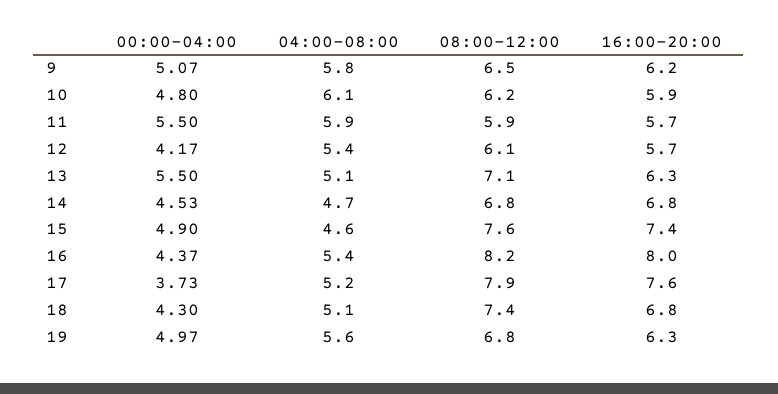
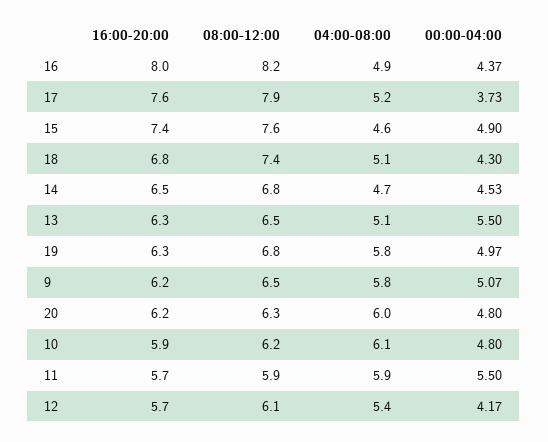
  {
    "00:00-04:00": {
      "9": 5.07,
      "10": 4.8,
      "11": 5.5,
      "12": 4.17,
      "13": 5.5,
      "14": 4.53,
      "15": 4.9,
      "16": 4.37,
      "17": 3.73,
      "18": 4.3,
-     "19": 4.97
+     "19": 4.97,
+     "20": 4.8
    },
    "04:00-08:00": {
      "9": 5.8,
      "10": 6.1,
      "11": 5.9,
      "12": 5.4,
      "13": 5.1,
      "14": 4.7,
      "15": 4.6,
-     "16": 5.4,
+     "16": 4.9,
      "17": 5.2,
      "18": 5.1,
-     "19": 5.6
+     "19": 5.8,
+     "20": 6
    },
    "08:00-12:00": {
      "9": 6.5,
      "10": 6.2,
      "11": 5.9,
      "12": 6.1,
-     "13": 7.1,
+     "13": 6.5,
      "14": 6.8,
      "15": 7.6,
      "16": 8.2,
      "17": 7.9,
      "18": 7.4,
-     "19": 6.8
+     "19": 6.8,
+     "20": 6.3
    },
    "16:00-20:00": {
      "9": 6.2,
      "10": 5.9,
      "11": 5.7,
      "12": 5.7,
      "13": 6.3,
-     "14": 6.8,
+     "14": 6.5,
      "15": 7.4,
      "16": 8,
      "17": 7.6,
      "18": 6.8,
-     "19": 6.3
+     "19": 6.3,
+     "20": 6.2
    }
  }

